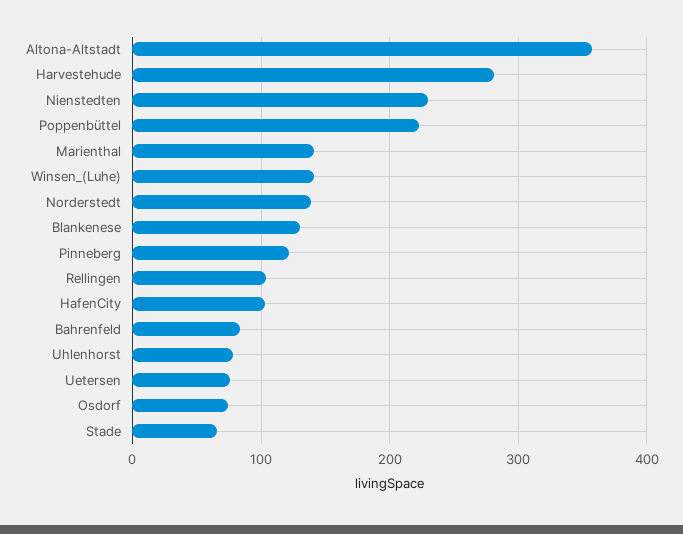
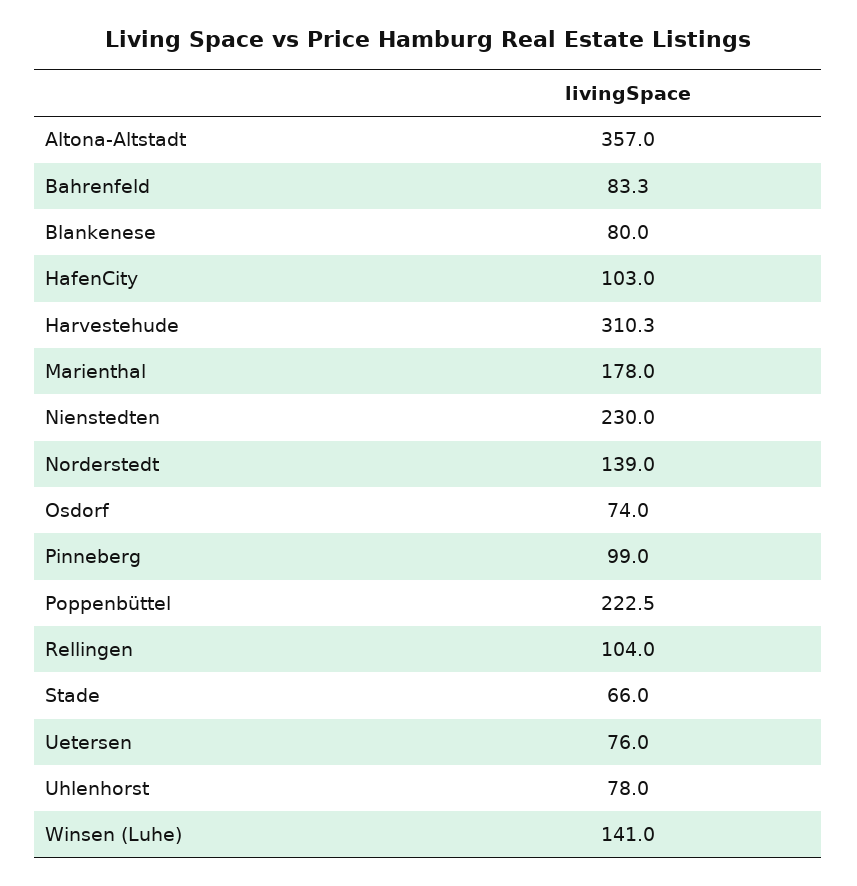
  {
    "Altona-Altstadt": 357,
-   "Harvestehude": 280,
+   "Harvestehude": 310.3,
    "Nienstedten": 230,
    "Poppenbüttel": 222.5,
-   "Marienthal": 140,
+   "Marienthal": 178,
    "Winsen_(Luhe)": 141,
    "Norderstedt": 139,
-   "Blankenese": 130,
+   "Blankenese": 80,
-   "Pinneberg": 120,
+   "Pinneberg": 99,
    "Rellingen": 104,
    "HafenCity": 103,
    "Bahrenfeld": 83.3,
    "Uhlenhorst": 78,
    "Uetersen": 76,
    "Osdorf": 74,
    "Stade": 66
  }

